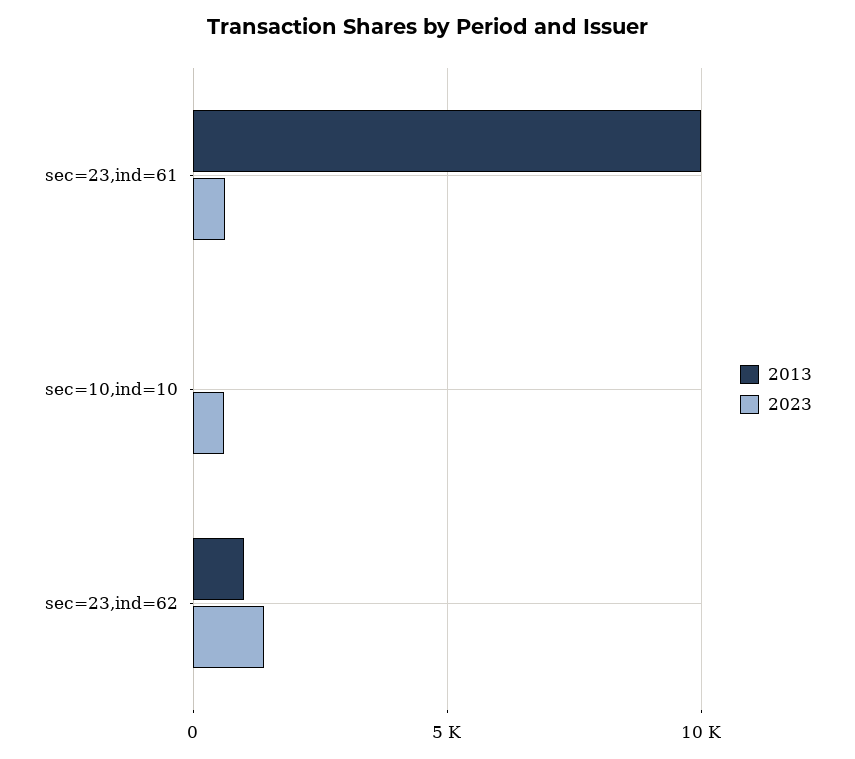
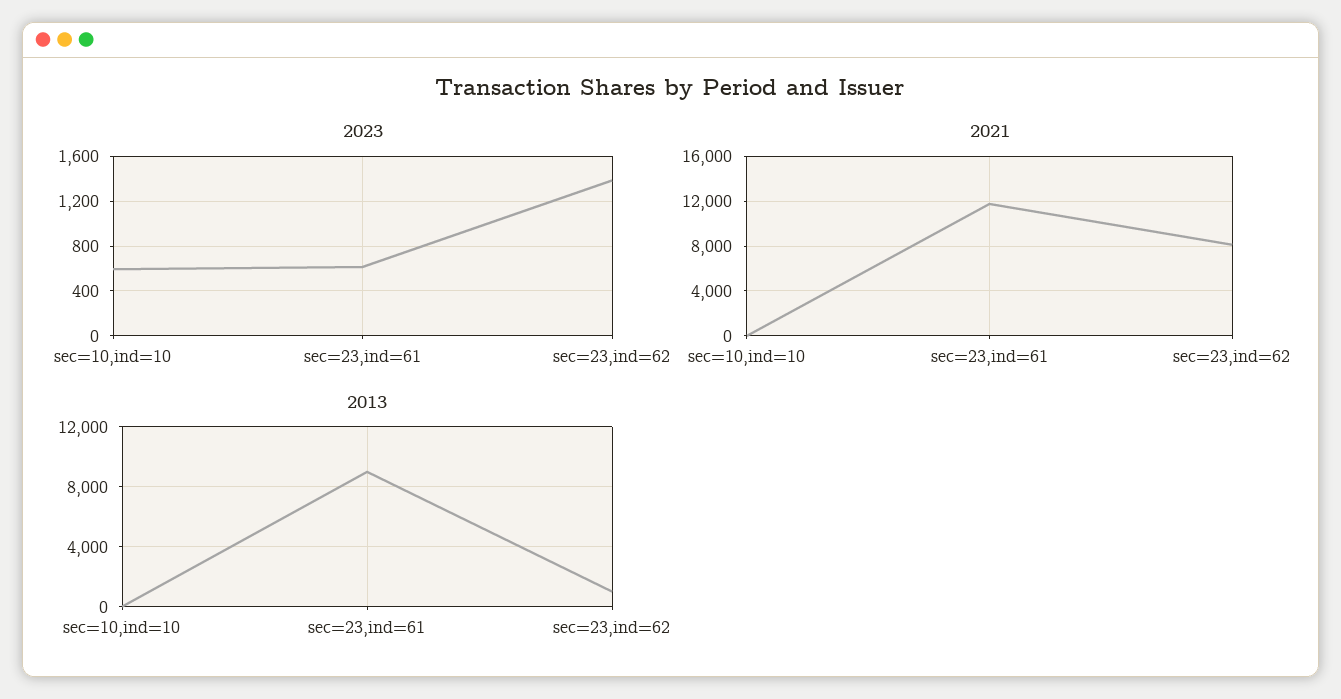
  {
    "2013": {
-     "sec=23,ind=61": 10000,
+     "sec=23,ind=61": 9000,
      "sec=10,ind=10": 0,
      "sec=23,ind=62": 1000
    },
    "2023": {
      "sec=23,ind=61": 600,
      "sec=10,ind=10": 600,
      "sec=23,ind=62": 1400
-   }
+   },
+   "2021": {
+     "sec=10,ind=10": 0,
+     "sec=23,ind=61": 12000,
+     "sec=23,ind=62": 8000
+   }
  }

